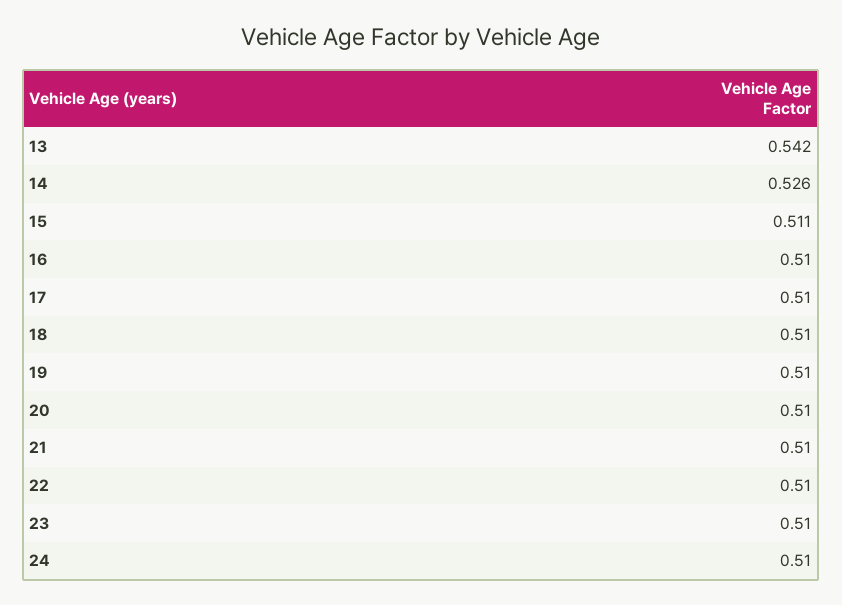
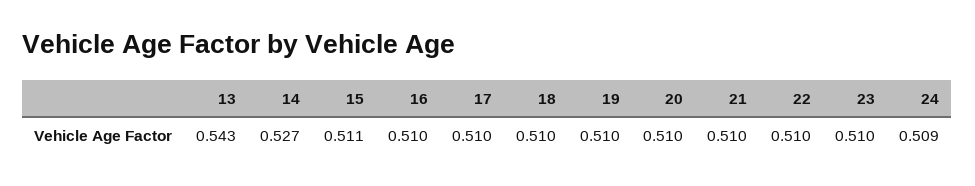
  {
-   "13": 0.542,
+   "13": 0.543,
-   "14": 0.526,
+   "14": 0.527,
    "15": 0.511,
    "16": 0.51,
    "17": 0.51,
    "18": 0.51,
    "19": 0.51,
    "20": 0.51,
    "21": 0.51,
    "22": 0.51,
    "23": 0.51,
-   "24": 0.51
+   "24": 0.509
  }

